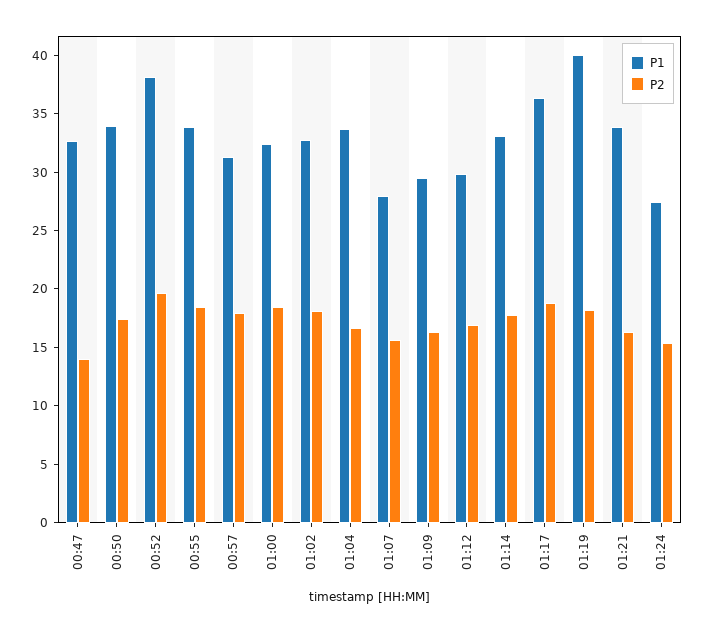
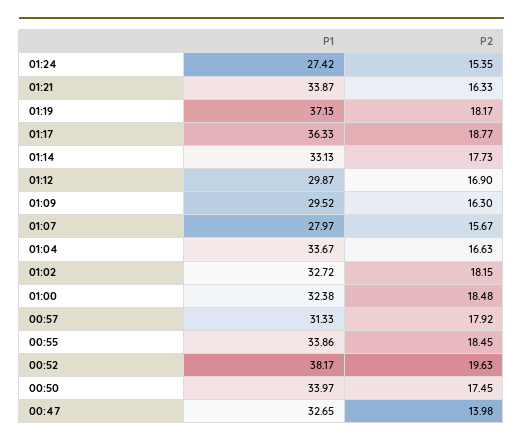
  {
    "P1": {
      "00:47": 32.65,
      "00:50": 33.97,
      "00:52": 38.17,
      "00:55": 33.86,
      "00:57": 31.33,
      "01:00": 32.38,
      "01:02": 32.72,
      "01:04": 33.67,
      "01:07": 27.97,
      "01:09": 29.52,
      "01:12": 29.87,
      "01:14": 33.13,
      "01:17": 36.33,
-     "01:19": 40,
+     "01:19": 37.13,
      "01:21": 33.87,
      "01:24": 27.42
    },
    "P2": {
      "00:47": 13.98,
      "00:50": 17.45,
      "00:52": 19.63,
      "00:55": 18.45,
      "00:57": 17.92,
      "01:00": 18.48,
      "01:02": 18.15,
      "01:04": 16.63,
      "01:07": 15.67,
      "01:09": 16.3,
      "01:12": 16.9,
      "01:14": 17.73,
      "01:17": 18.77,
      "01:19": 18.17,
      "01:21": 16.33,
      "01:24": 15.35
    }
  }

